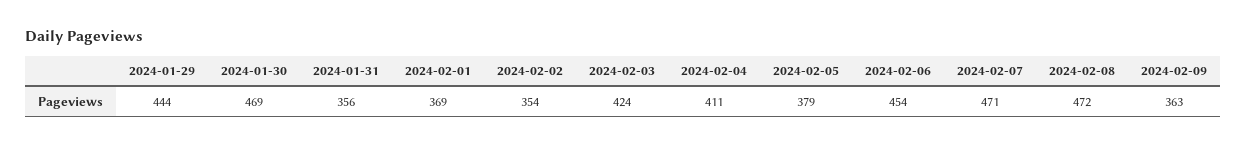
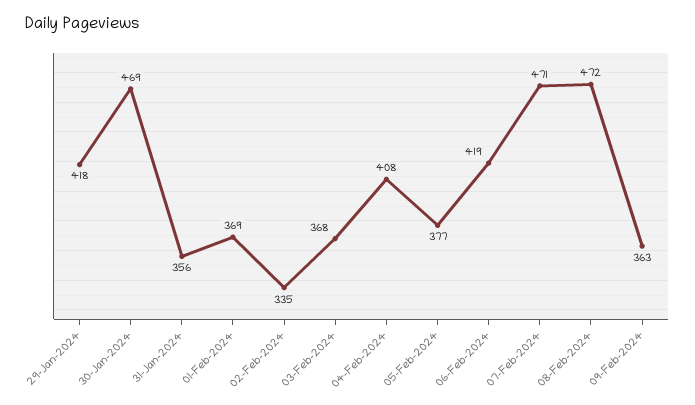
  {
-   "2024-01-29": 444,
+   "2024-01-29": 418,
    "2024-01-30": 469,
    "2024-01-31": 356,
    "2024-02-01": 369,
-   "2024-02-02": 354,
+   "2024-02-02": 335,
-   "2024-02-03": 424,
+   "2024-02-03": 368,
-   "2024-02-04": 411,
+   "2024-02-04": 408,
-   "2024-02-05": 379,
+   "2024-02-05": 377,
-   "2024-02-06": 454,
+   "2024-02-06": 419,
    "2024-02-07": 471,
    "2024-02-08": 472,
    "2024-02-09": 363
  }

